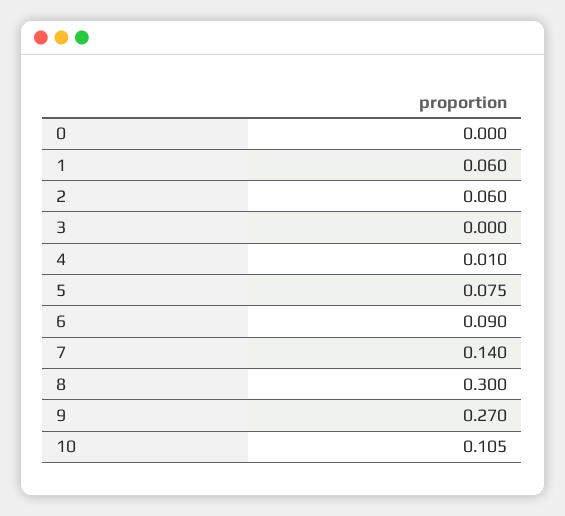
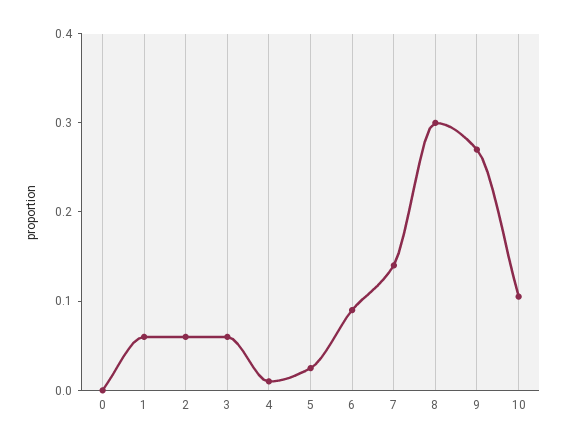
  {
    "0": 0,
    "1": 0.06,
    "2": 0.06,
-   "3": 0,
+   "3": 0.06,
    "4": 0.01,
-   "5": 0.075,
+   "5": 0.02,
    "6": 0.09,
    "7": 0.14,
    "8": 0.3,
    "9": 0.27,
    "10": 0.105
  }

